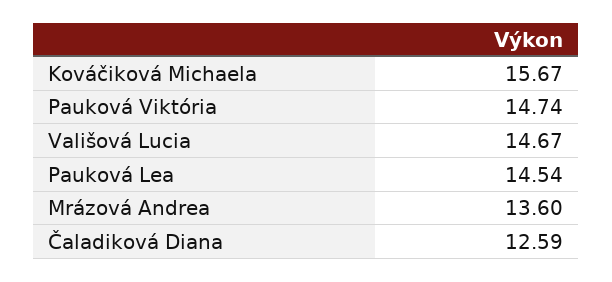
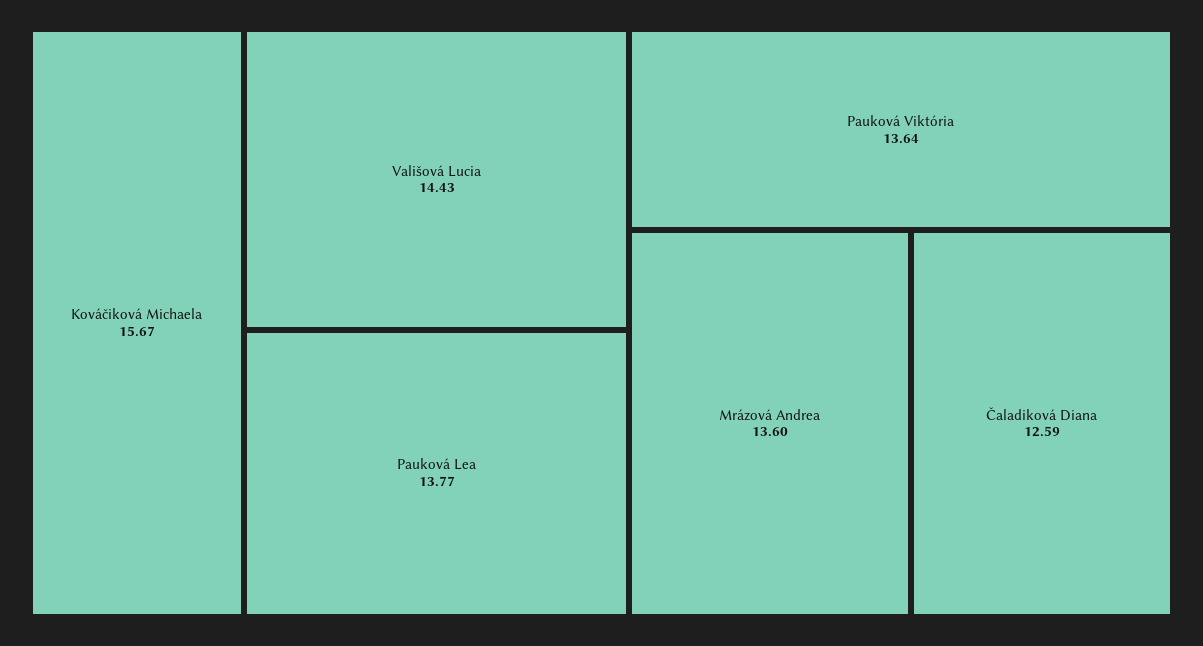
  {
    "Kováčiková Michaela": 15.67,
-   "Pauková Viktória": 14.74,
+   "Pauková Viktória": 13.64,
-   "Vališová Lucia": 14.67,
+   "Vališová Lucia": 14.43,
-   "Pauková Lea": 14.54,
+   "Pauková Lea": 13.77,
    "Mrázová Andrea": 13.6,
    "Čaladiková Diana": 12.59
  }

